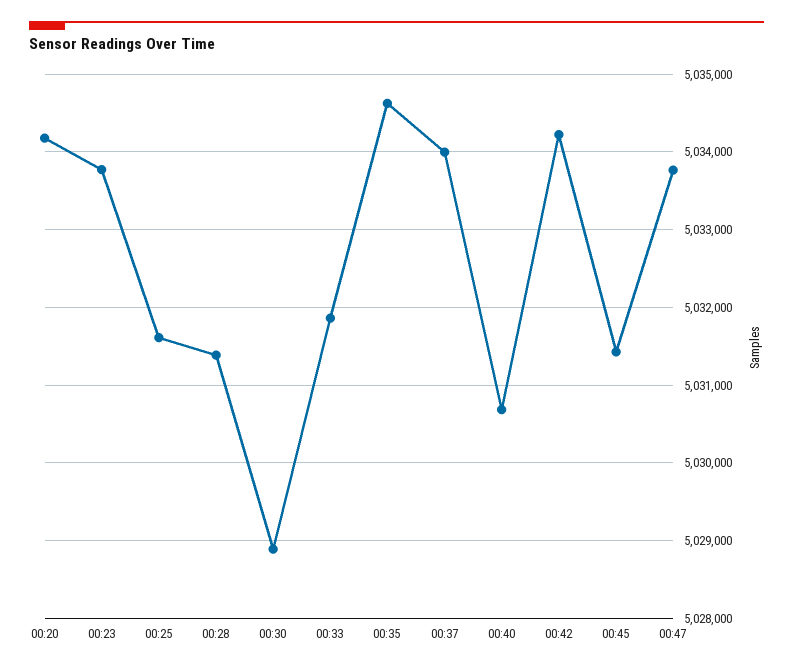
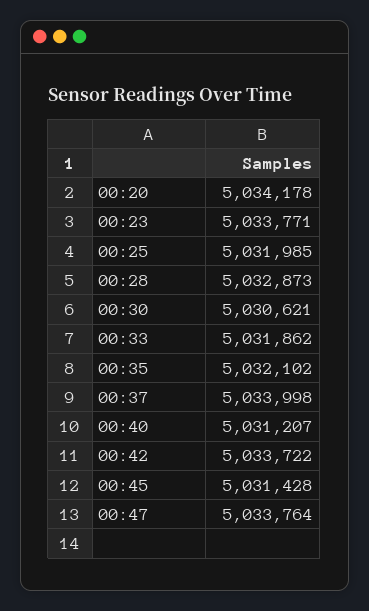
  {
    "00:20": 5034178,
    "00:23": 5033771,
-   "00:25": 5031600,
+   "00:25": 5031985,
-   "00:28": 5031400,
+   "00:28": 5032873,
-   "00:30": 5028900,
+   "00:30": 5030621,
    "00:33": 5031862,
-   "00:35": 5034600,
+   "00:35": 5032102,
    "00:37": 5033998,
-   "00:40": 5030700,
+   "00:40": 5031207,
-   "00:42": 5034200,
+   "00:42": 5033722,
    "00:45": 5031428,
    "00:47": 5033764
  }

